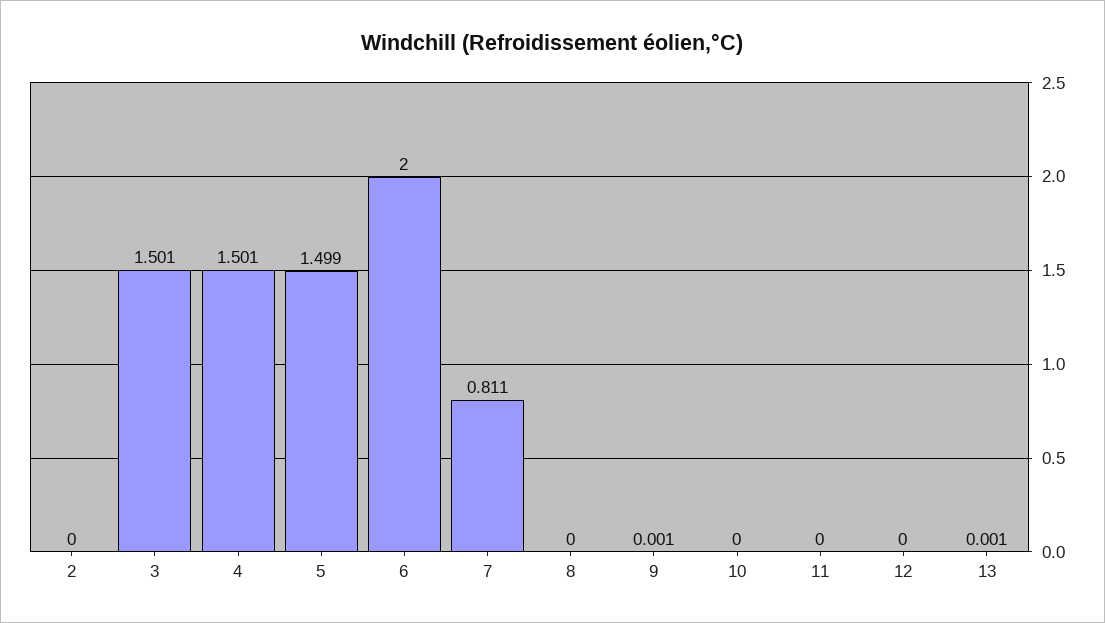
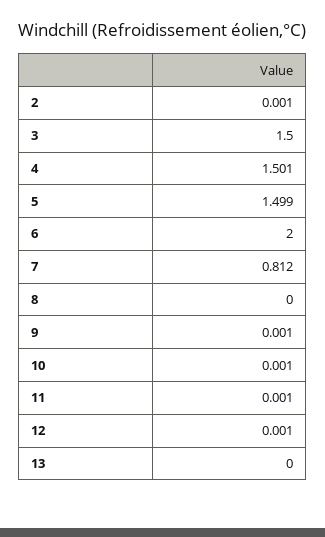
  {
-   "2": 0,
+   "2": 0.001,
-   "3": 1.501,
+   "3": 1.5,
    "4": 1.501,
    "5": 1.499,
    "6": 2,
-   "7": 0.811,
+   "7": 0.812,
    "8": 0,
    "9": 0.001,
-   "10": 0,
+   "10": 0.001,
-   "11": 0,
+   "11": 0.001,
-   "12": 0,
+   "12": 0.001,
-   "13": 0.001
+   "13": 0
  }

